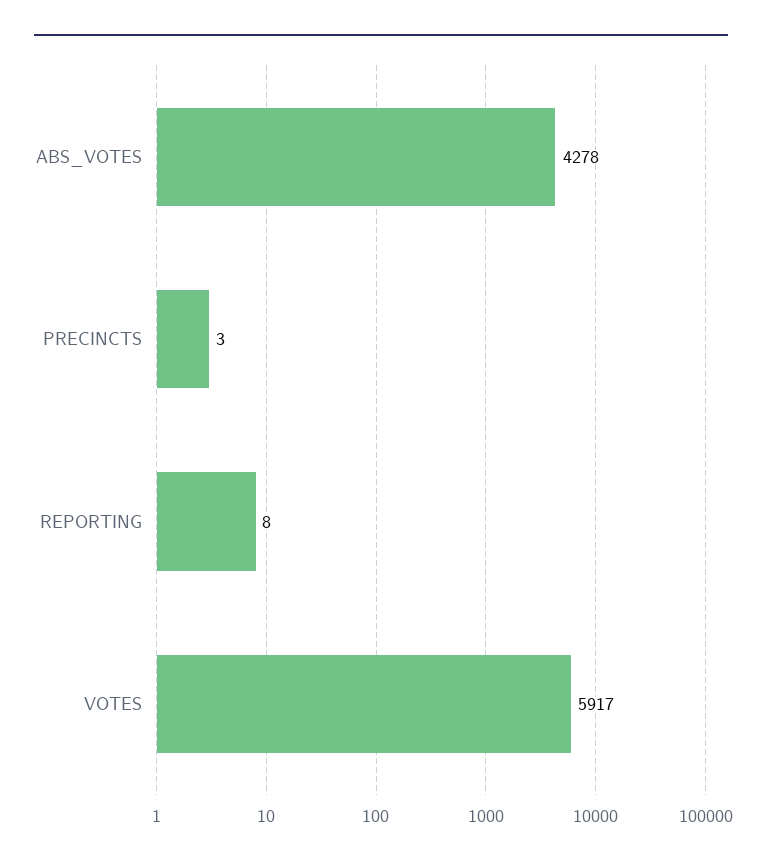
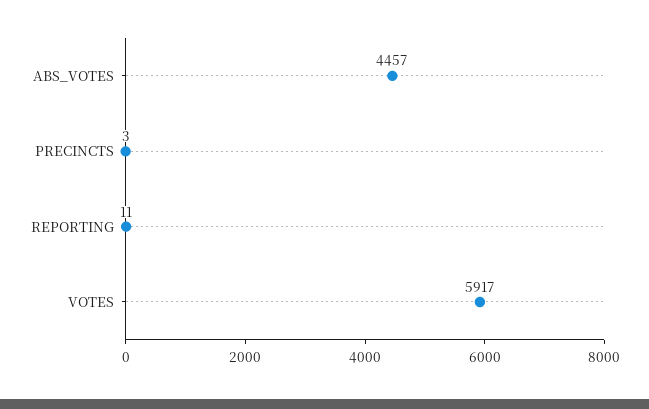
  {
-   "ABS_VOTES": 4278,
+   "ABS_VOTES": 4457,
    "PRECINCTS": 3,
-   "REPORTING": 8,
+   "REPORTING": 11,
    "VOTES": 5917
  }

